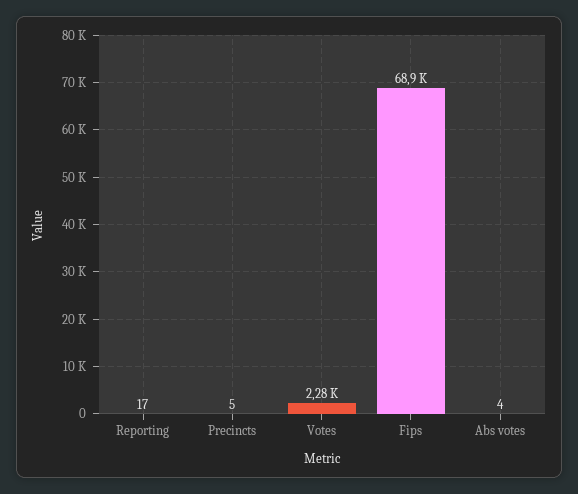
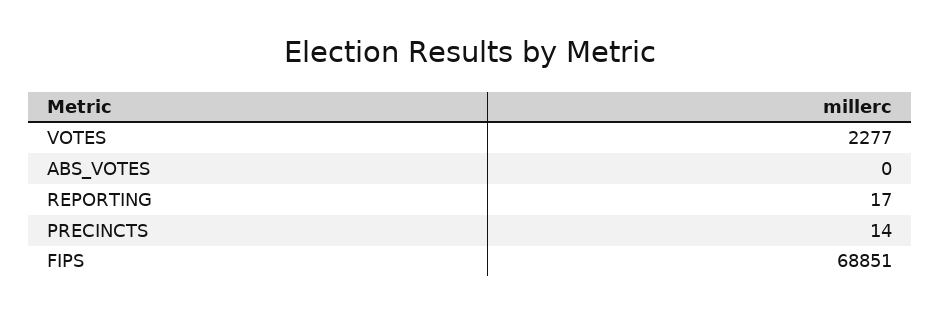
  {
    "Reporting": 17,
-   "Precincts": 5,
+   "Precincts": 14,
    "Votes": 2277,
    "Fips": 68851,
-   "Abs votes": 4
+   "Abs votes": 0
  }

